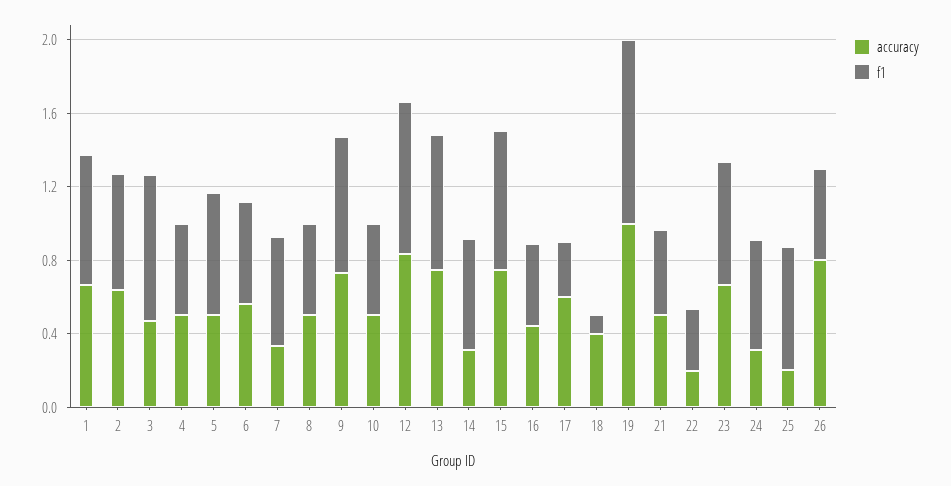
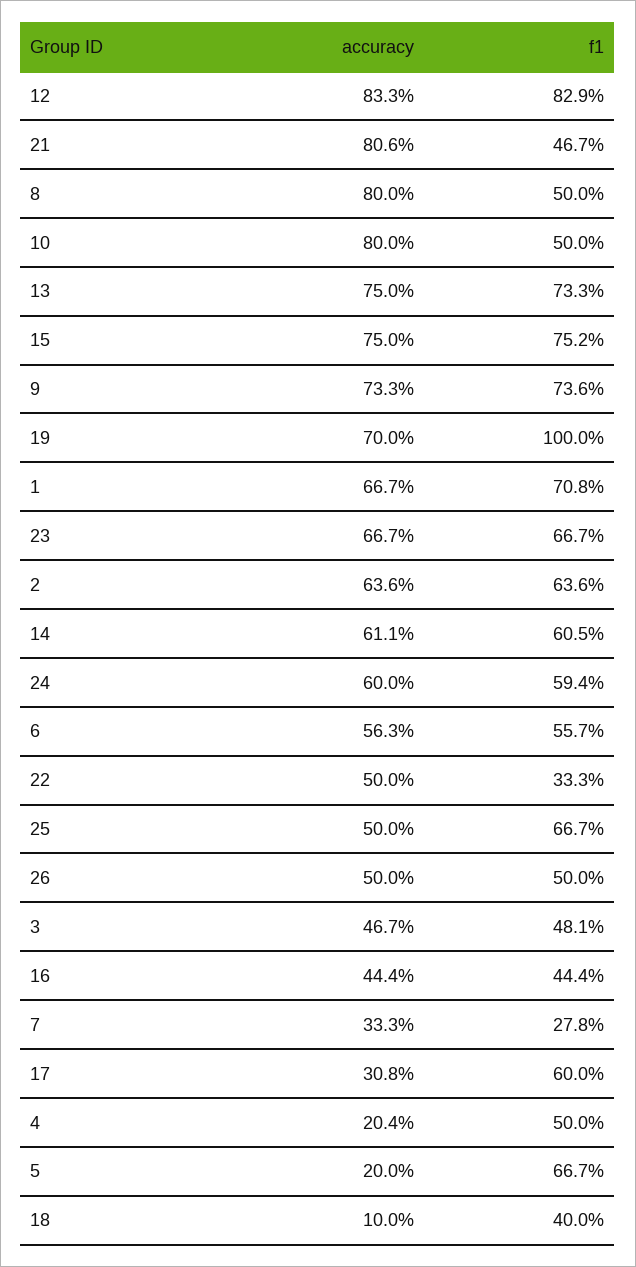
  {
    "accuracy": {
      "1": 0.667,
      "2": 0.636,
      "3": 0.467,
-     "4": 0.5,
+     "4": 0.204,
-     "5": 0.5,
+     "5": 0.2,
      "6": 0.563,
      "7": 0.333,
-     "8": 0.5,
+     "8": 0.8,
      "9": 0.733,
-     "10": 0.5,
+     "10": 0.8,
      "12": 0.833,
      "13": 0.75,
-     "14": 0.3,
+     "14": 0.611,
      "15": 0.75,
      "16": 0.444,
-     "17": 0.6,
+     "17": 0.308,
-     "18": 0.4,
+     "18": 0.1,
-     "19": 1,
+     "19": 0.7,
-     "21": 0.5,
+     "21": 0.806,
-     "22": 0.2,
+     "22": 0.5,
      "23": 0.667,
-     "24": 0.3,
+     "24": 0.6,
-     "25": 0.2,
+     "25": 0.5,
-     "26": 0.8
+     "26": 0.5
    },
    "f1": {
      "1": 0.708,
      "2": 0.636,
-     "3": 0.8,
+     "3": 0.481,
      "4": 0.5,
      "5": 0.667,
      "6": 0.557,
-     "7": 0.6,
+     "7": 0.278,
      "8": 0.5,
      "9": 0.736,
      "10": 0.5,
      "12": 0.829,
      "13": 0.733,
      "14": 0.605,
      "15": 0.752,
      "16": 0.444,
-     "17": 0.3,
+     "17": 0.6,
-     "18": 0.1,
+     "18": 0.4,
      "19": 1,
      "21": 0.467,
      "22": 0.333,
      "23": 0.667,
      "24": 0.594,
      "25": 0.667,
      "26": 0.5
    }
  }

